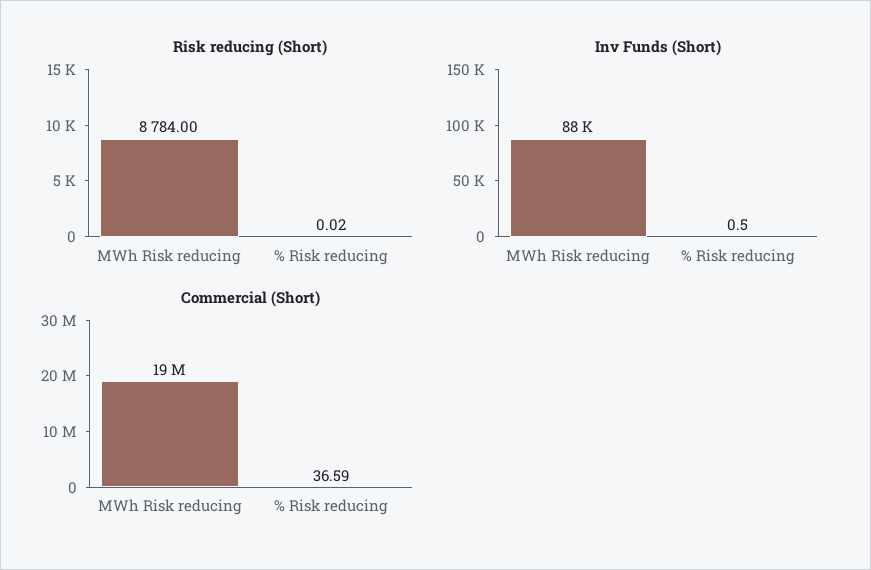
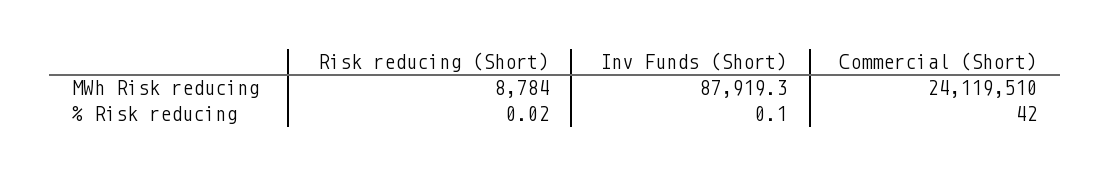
  {
    "Risk reducing (Short)": {
      "MWh Risk reducing": 8784,
      "% Risk reducing": 0.02
    },
    "Inv Funds (Short)": {
      "MWh Risk reducing": 87919.3,
-     "% Risk reducing": 0.5
+     "% Risk reducing": 0.1
    },
    "Commercial (Short)": {
-     "MWh Risk reducing": 19000000,
+     "MWh Risk reducing": 24119510,
-     "% Risk reducing": 36.59
+     "% Risk reducing": 42
    }
  }

